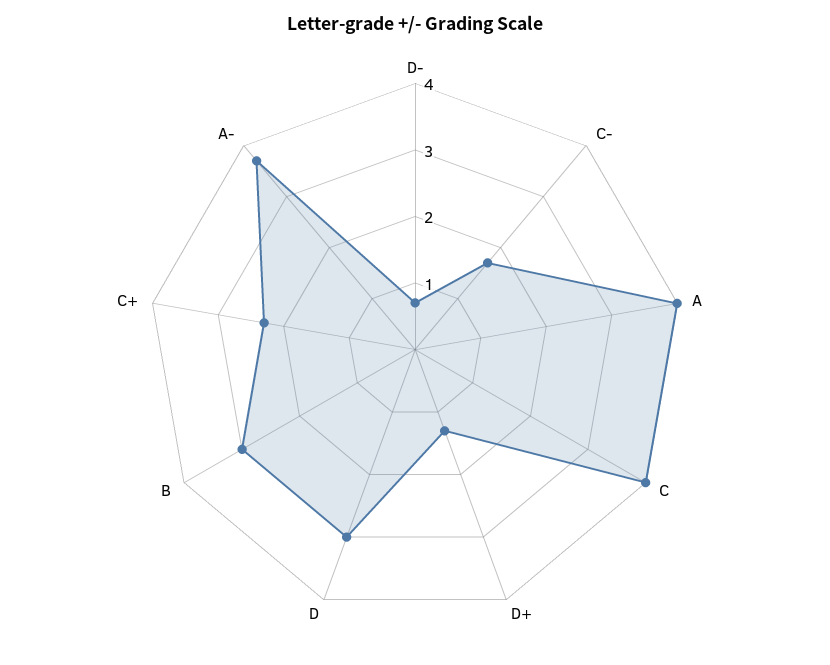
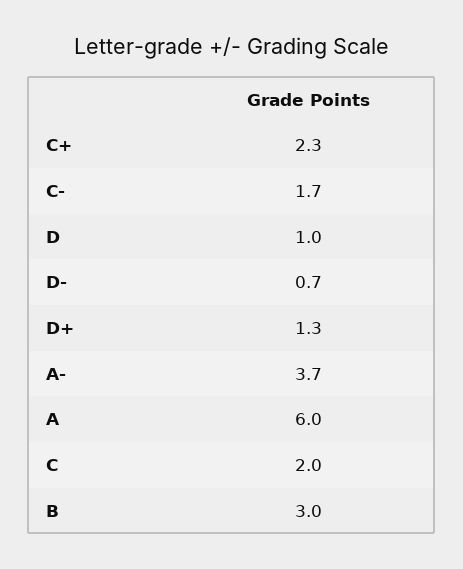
  {
    "D-": 0.7,
    "C-": 1.7,
-   "A": 4,
+   "A": 6,
-   "C": 4,
+   "C": 2,
    "D+": 1.3,
-   "D": 3,
+   "D": 1,
    "B": 3,
    "C+": 2.3,
    "A-": 3.7
  }

